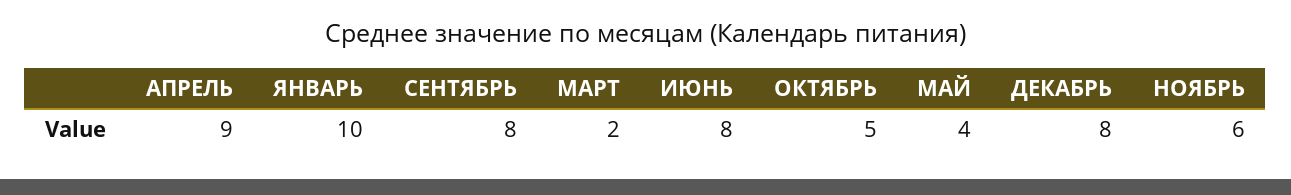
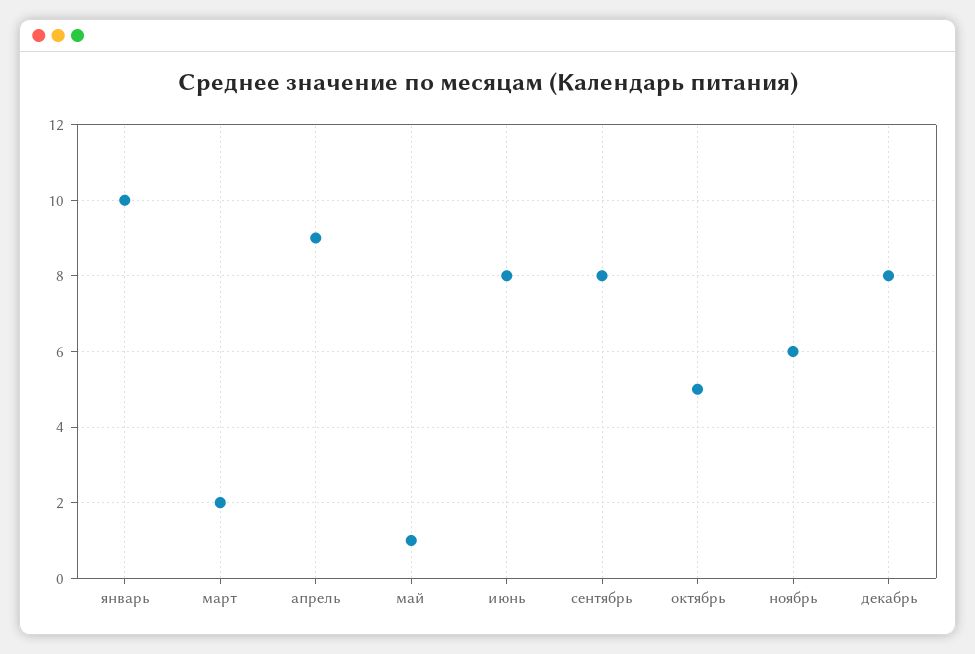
  {
    "АПРЕЛЬ": 9,
    "ЯНВАРЬ": 10,
    "СЕНТЯБРЬ": 8,
    "МАРТ": 2,
    "ИЮНЬ": 8,
    "ОКТЯБРЬ": 5,
-   "МАЙ": 4,
+   "МАЙ": 1,
    "ДЕКАБРЬ": 8,
    "НОЯБРЬ": 6
  }

